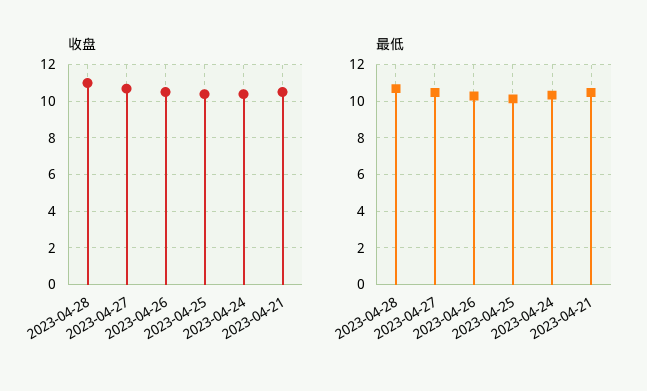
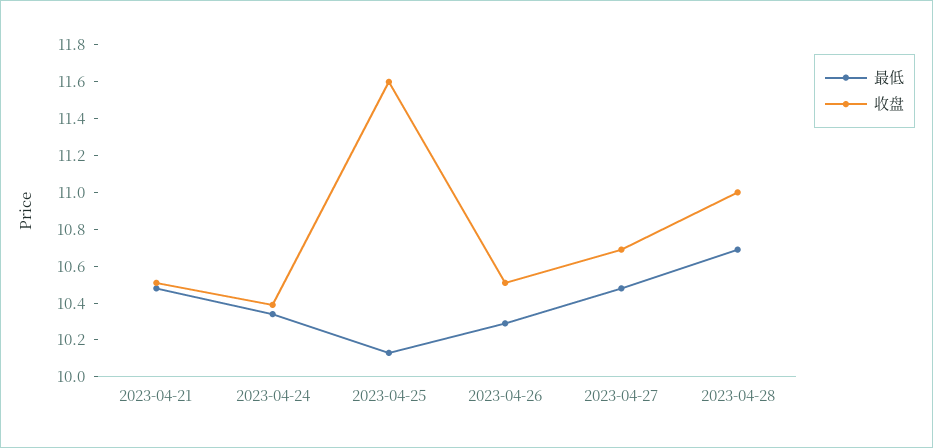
  {
    "收盘": {
      "2023-04-28": 11,
      "2023-04-27": 10.7,
      "2023-04-26": 10.5,
-     "2023-04-25": 10.5,
+     "2023-04-25": 11.6,
      "2023-04-24": 10.4,
      "2023-04-21": 10.5
    },
    "最低": {
      "2023-04-28": 10.7,
      "2023-04-27": 10.5,
      "2023-04-26": 10.3,
      "2023-04-25": 10.15,
      "2023-04-24": 10.35,
      "2023-04-21": 10.5
    }
  }

